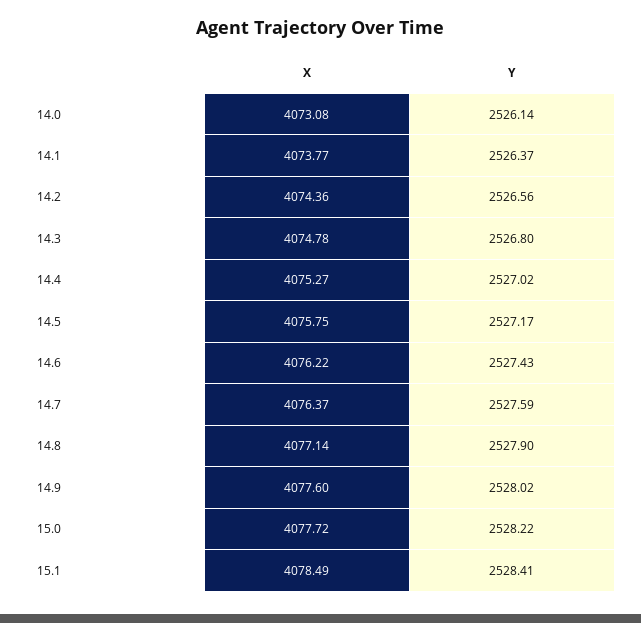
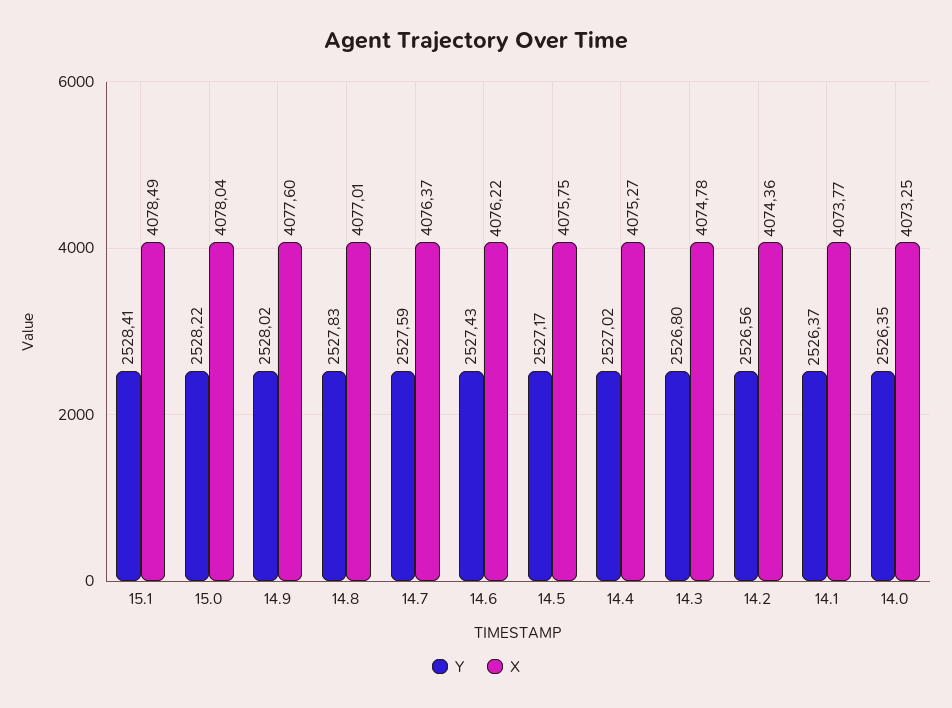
  {
    "X": {
-     "14.0": 4073.08,
+     "14.0": 4073.25,
      "14.1": 4073.77,
      "14.2": 4074.36,
      "14.3": 4074.78,
      "14.4": 4075.27,
      "14.5": 4075.75,
      "14.6": 4076.22,
      "14.7": 4076.37,
-     "14.8": 4077.14,
+     "14.8": 4077.01,
      "14.9": 4077.6,
-     "15.0": 4077.72,
+     "15.0": 4078.04,
      "15.1": 4078.49
    },
    "Y": {
-     "14.0": 2526.14,
+     "14.0": 2526.35,
      "14.1": 2526.37,
      "14.2": 2526.56,
      "14.3": 2526.8,
      "14.4": 2527.02,
      "14.5": 2527.17,
      "14.6": 2527.43,
      "14.7": 2527.59,
-     "14.8": 2527.9,
+     "14.8": 2527.83,
      "14.9": 2528.02,
      "15.0": 2528.22,
      "15.1": 2528.41
    }
  }

